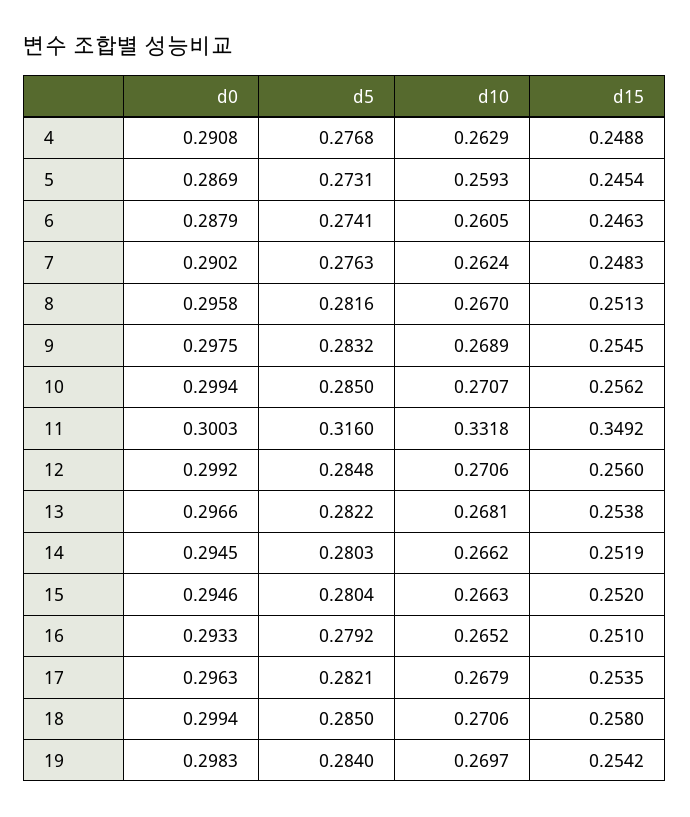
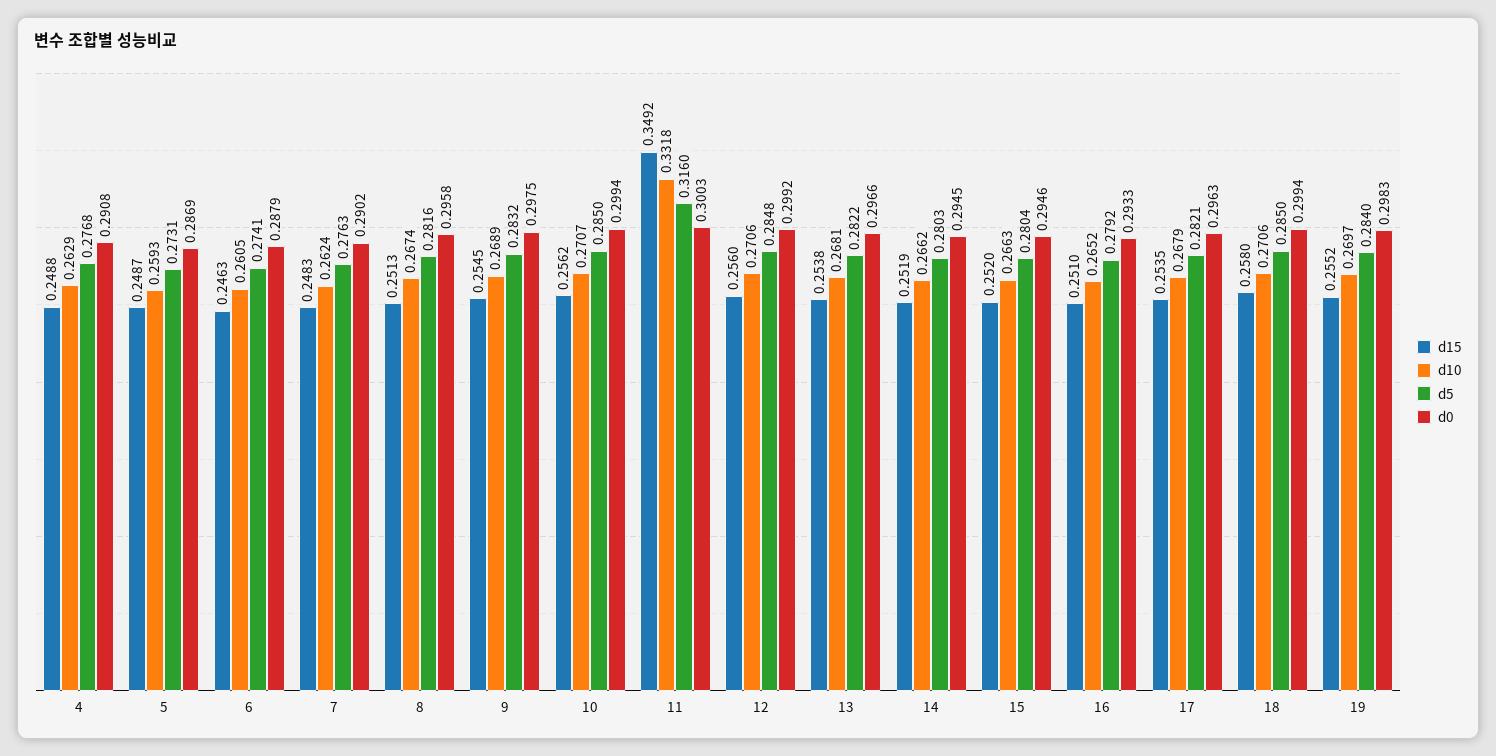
  {
    "d0": {
      "4": 0.2908,
      "5": 0.2869,
      "6": 0.2879,
      "7": 0.2902,
      "8": 0.2958,
      "9": 0.2975,
      "10": 0.2994,
      "11": 0.3003,
      "12": 0.2992,
      "13": 0.2966,
      "14": 0.2945,
      "15": 0.2946,
      "16": 0.2933,
      "17": 0.2963,
      "18": 0.2994,
      "19": 0.2983
    },
    "d5": {
      "4": 0.2768,
      "5": 0.2731,
      "6": 0.2741,
      "7": 0.2763,
      "8": 0.2816,
      "9": 0.2832,
      "10": 0.285,
      "11": 0.316,
      "12": 0.2848,
      "13": 0.2822,
      "14": 0.2803,
      "15": 0.2804,
      "16": 0.2792,
      "17": 0.2821,
      "18": 0.285,
      "19": 0.284
    },
    "d10": {
      "4": 0.2629,
      "5": 0.2593,
      "6": 0.2605,
      "7": 0.2624,
-     "8": 0.267,
+     "8": 0.2674,
      "9": 0.2689,
      "10": 0.2707,
      "11": 0.3318,
      "12": 0.2706,
      "13": 0.2681,
      "14": 0.2662,
      "15": 0.2663,
      "16": 0.2652,
      "17": 0.2679,
      "18": 0.2706,
      "19": 0.2697
    },
    "d15": {
      "4": 0.2488,
-     "5": 0.2454,
+     "5": 0.2487,
      "6": 0.2463,
      "7": 0.2483,
      "8": 0.2513,
      "9": 0.2545,
      "10": 0.2562,
      "11": 0.3492,
      "12": 0.256,
      "13": 0.2538,
      "14": 0.2519,
      "15": 0.252,
      "16": 0.251,
      "17": 0.2535,
      "18": 0.258,
-     "19": 0.2542
+     "19": 0.2552
    }
  }

